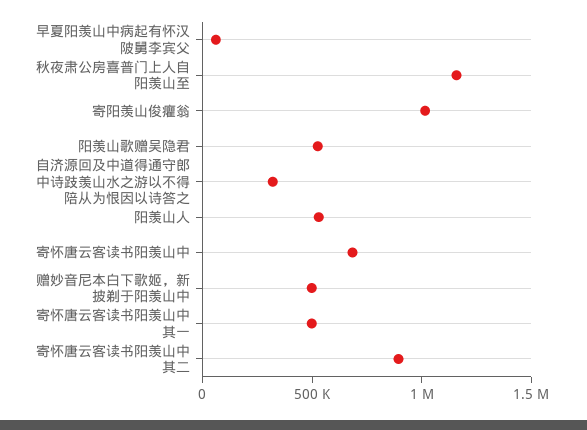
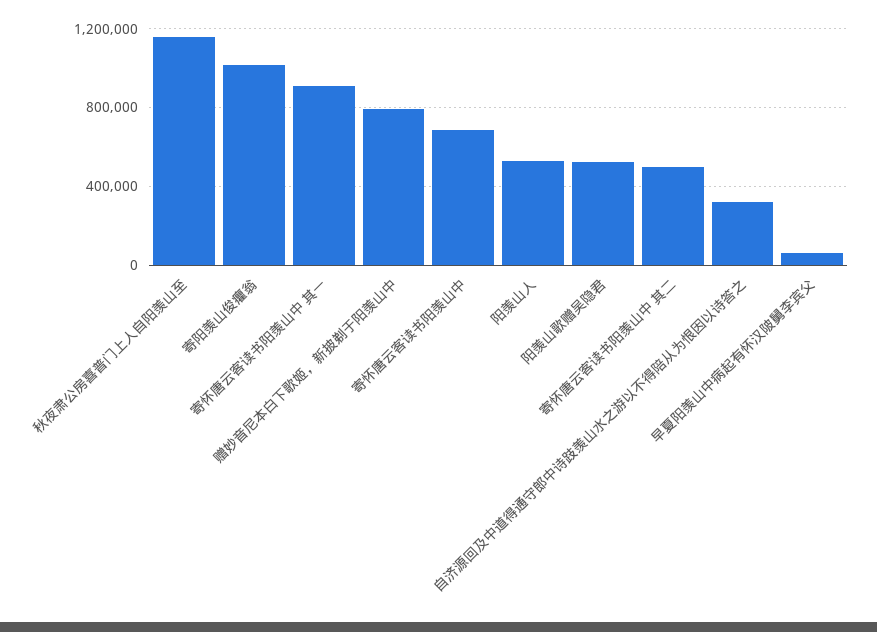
  {
    "早夏阳羡山中病起有怀汉陂舅李宾父": 50000,
    "秋夜肃公房喜普门上人自阳羡山至": 1150000,
    "寄阳羡山俊癯翁": 1000000,
    "阳羡山歌赠吴隐君": 550000,
    "自济源回及中道得通守郎中诗跂羡山水之游以不得陪从为恨因以诗答之": 300000,
    "阳羡山人": 550000,
    "寄怀唐云客读书阳羡山中": 700000,
-   "赠妙音尼本白下歌姬，新披剃于阳羡山中": 500000,
+   "赠妙音尼本白下歌姬，新披剃于阳羡山中": 800000,
-   "寄怀唐云客读书阳羡山中 其一": 500000,
+   "寄怀唐云客读书阳羡山中 其一": 900000,
-   "寄怀唐云客读书阳羡山中 其二": 900000
+   "寄怀唐云客读书阳羡山中 其二": 500000
  }

